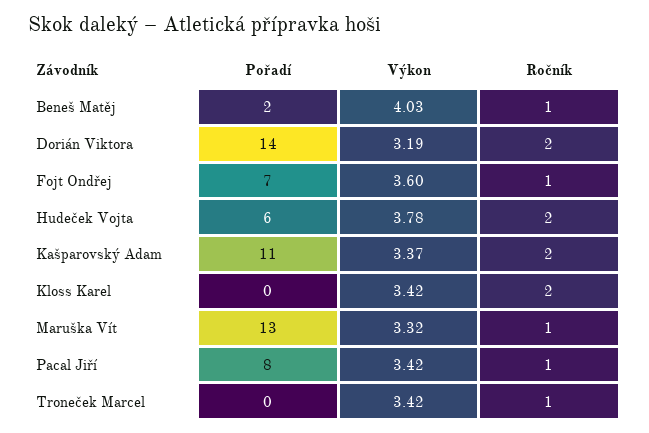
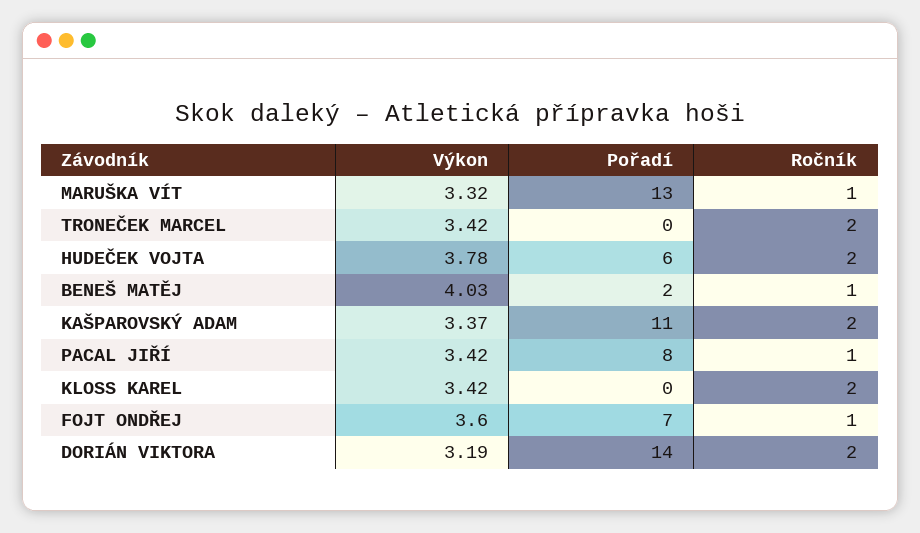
  {
    "Pořadí": {
      "Beneš Matěj": 2,
      "Dorián Viktora": 14,
      "Fojt Ondřej": 7,
      "Hudeček Vojta": 6,
      "Kašparovský Adam": 11,
      "Kloss Karel": 0,
      "Maruška Vít": 13,
      "Pacal Jiří": 8,
      "Troneček Marcel": 0
    },
    "Výkon": {
      "Beneš Matěj": 4.03,
      "Dorián Viktora": 3.19,
      "Fojt Ondřej": 3.6,
      "Hudeček Vojta": 3.78,
      "Kašparovský Adam": 3.37,
      "Kloss Karel": 3.42,
      "Maruška Vít": 3.32,
      "Pacal Jiří": 3.42,
      "Troneček Marcel": 3.42
    },
    "Ročník": {
      "Beneš Matěj": 1,
      "Dorián Viktora": 2,
      "Fojt Ondřej": 1,
      "Hudeček Vojta": 2,
      "Kašparovský Adam": 2,
      "Kloss Karel": 2,
      "Maruška Vít": 1,
      "Pacal Jiří": 1,
-     "Troneček Marcel": 1
+     "Troneček Marcel": 2
    }
  }

